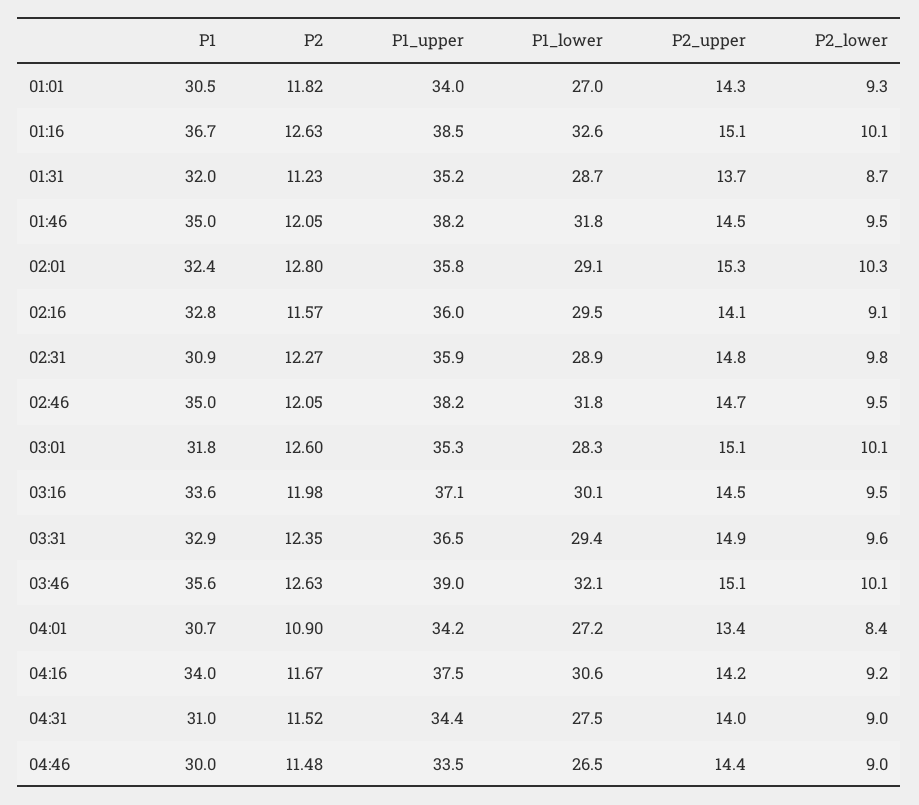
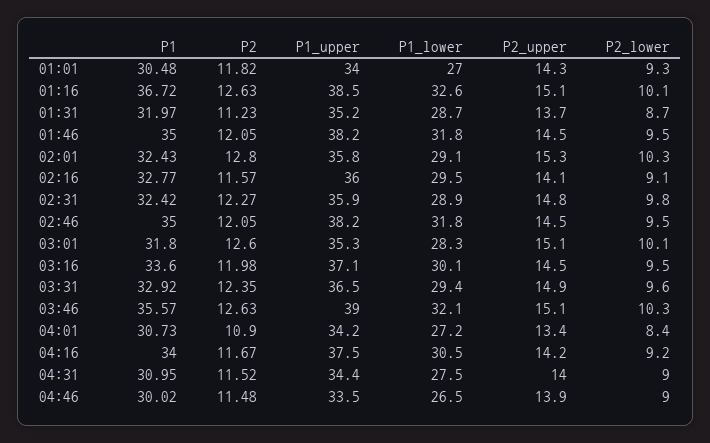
  {
    "P1": {
      "01:01": 30.48,
      "01:16": 36.72,
      "01:31": 31.97,
      "01:46": 35,
      "02:01": 32.43,
      "02:16": 32.77,
-     "02:31": 30.9,
+     "02:31": 32.42,
      "02:46": 35,
      "03:01": 31.8,
      "03:16": 33.6,
      "03:31": 32.92,
      "03:46": 35.57,
      "04:01": 30.73,
      "04:16": 34,
      "04:31": 30.95,
      "04:46": 30.02
    },
    "P2": {
      "01:01": 11.82,
      "01:16": 12.63,
      "01:31": 11.23,
      "01:46": 12.05,
      "02:01": 12.8,
      "02:16": 11.57,
      "02:31": 12.27,
      "02:46": 12.05,
      "03:01": 12.6,
      "03:16": 11.98,
      "03:31": 12.35,
      "03:46": 12.63,
      "04:01": 10.9,
      "04:16": 11.67,
      "04:31": 11.52,
      "04:46": 11.48
    },
    "P1_upper": {
      "01:01": 34,
      "01:16": 38.5,
      "01:31": 35.2,
      "01:46": 38.2,
      "02:01": 35.8,
      "02:16": 36,
      "02:31": 35.9,
      "02:46": 38.2,
      "03:01": 35.3,
      "03:16": 37.1,
      "03:31": 36.5,
      "03:46": 39,
      "04:01": 34.2,
      "04:16": 37.5,
      "04:31": 34.4,
      "04:46": 33.5
    },
    "P1_lower": {
      "01:01": 27,
      "01:16": 32.6,
      "01:31": 28.7,
      "01:46": 31.8,
      "02:01": 29.1,
      "02:16": 29.5,
      "02:31": 28.9,
      "02:46": 31.8,
      "03:01": 28.3,
      "03:16": 30.1,
      "03:31": 29.4,
      "03:46": 32.1,
      "04:01": 27.2,
-     "04:16": 30.6,
+     "04:16": 30.5,
      "04:31": 27.5,
      "04:46": 26.5
    },
    "P2_upper": {
      "01:01": 14.3,
      "01:16": 15.1,
      "01:31": 13.7,
      "01:46": 14.5,
      "02:01": 15.3,
      "02:16": 14.1,
      "02:31": 14.8,
-     "02:46": 14.7,
+     "02:46": 14.5,
      "03:01": 15.1,
      "03:16": 14.5,
      "03:31": 14.9,
      "03:46": 15.1,
      "04:01": 13.4,
      "04:16": 14.2,
      "04:31": 14,
-     "04:46": 14.4
+     "04:46": 13.9
    },
    "P2_lower": {
      "01:01": 9.3,
      "01:16": 10.1,
      "01:31": 8.7,
      "01:46": 9.5,
      "02:01": 10.3,
      "02:16": 9.1,
      "02:31": 9.8,
      "02:46": 9.5,
      "03:01": 10.1,
      "03:16": 9.5,
      "03:31": 9.6,
-     "03:46": 10.1,
+     "03:46": 10.3,
      "04:01": 8.4,
      "04:16": 9.2,
      "04:31": 9,
      "04:46": 9
    }
  }

